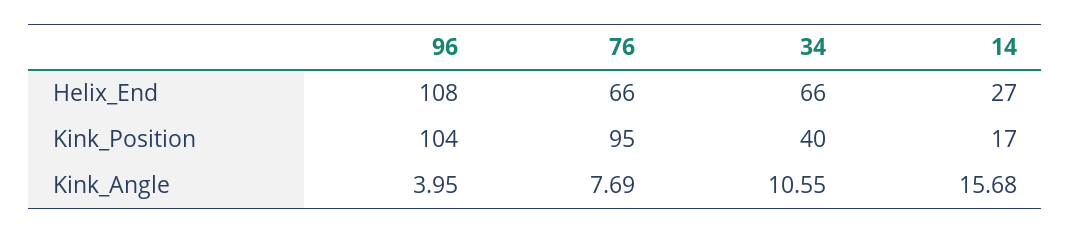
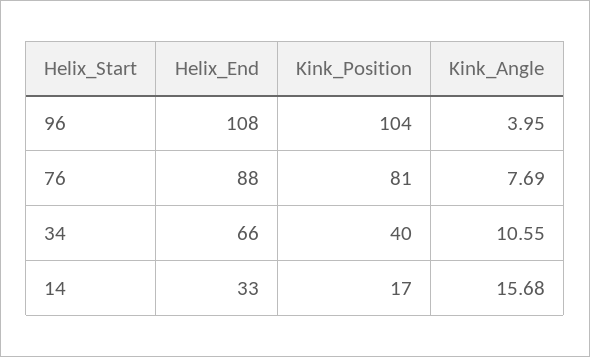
  {
    "96": {
      "Helix_End": 108,
      "Kink_Position": 104,
      "Kink_Angle": 3.95
    },
    "76": {
-     "Helix_End": 66,
+     "Helix_End": 88,
-     "Kink_Position": 95,
+     "Kink_Position": 81,
      "Kink_Angle": 7.69
    },
    "34": {
      "Helix_End": 66,
      "Kink_Position": 40,
      "Kink_Angle": 10.55
    },
    "14": {
-     "Helix_End": 27,
+     "Helix_End": 33,
      "Kink_Position": 17,
      "Kink_Angle": 15.68
    }
  }

